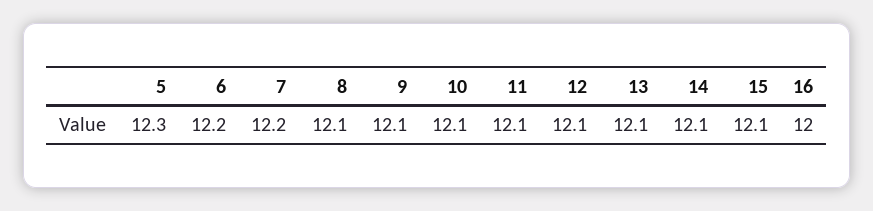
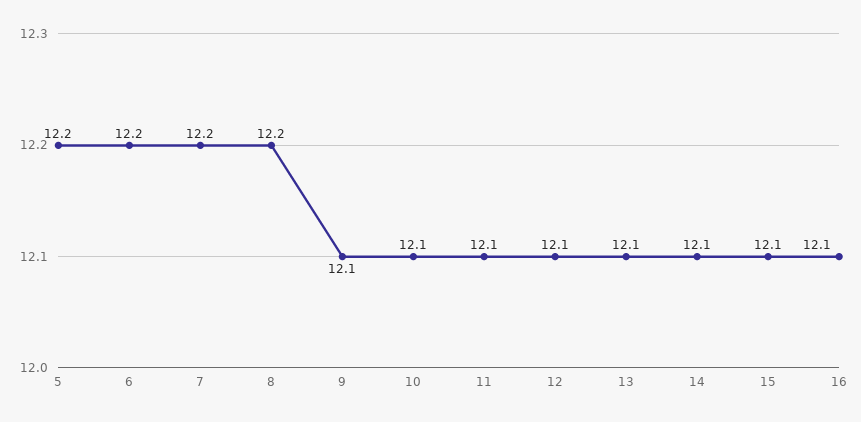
  {
-   "5": 12.3,
+   "5": 12.2,
    "6": 12.2,
    "7": 12.2,
-   "8": 12.1,
+   "8": 12.2,
    "9": 12.1,
    "10": 12.1,
    "11": 12.1,
    "12": 12.1,
    "13": 12.1,
    "14": 12.1,
    "15": 12.1,
-   "16": 12
+   "16": 12.1
  }

